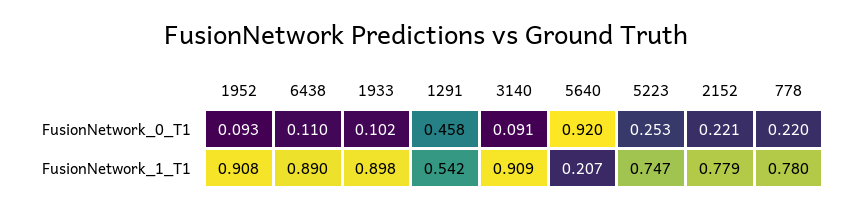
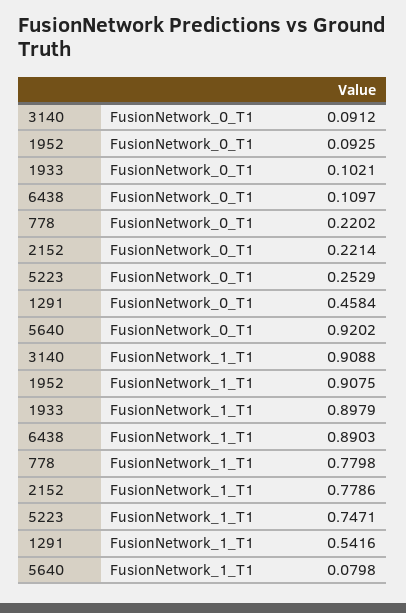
  {
    "1952": {
      "FusionNetwork_0_T1": 0.0925,
      "FusionNetwork_1_T1": 0.9075
    },
    "6438": {
      "FusionNetwork_0_T1": 0.1097,
      "FusionNetwork_1_T1": 0.8903
    },
    "1933": {
      "FusionNetwork_0_T1": 0.1021,
      "FusionNetwork_1_T1": 0.8979
    },
    "1291": {
      "FusionNetwork_0_T1": 0.4584,
      "FusionNetwork_1_T1": 0.5416
    },
    "3140": {
      "FusionNetwork_0_T1": 0.0912,
      "FusionNetwork_1_T1": 0.9088
    },
    "5640": {
      "FusionNetwork_0_T1": 0.9202,
-     "FusionNetwork_1_T1": 0.207
+     "FusionNetwork_1_T1": 0.0798
    },
    "5223": {
      "FusionNetwork_0_T1": 0.2529,
      "FusionNetwork_1_T1": 0.7471
    },
    "2152": {
      "FusionNetwork_0_T1": 0.2214,
      "FusionNetwork_1_T1": 0.7786
    },
    "778": {
      "FusionNetwork_0_T1": 0.2202,
      "FusionNetwork_1_T1": 0.7798
    }
  }

